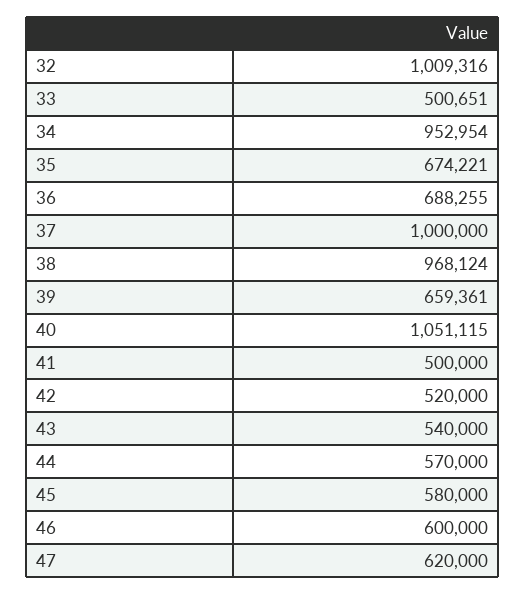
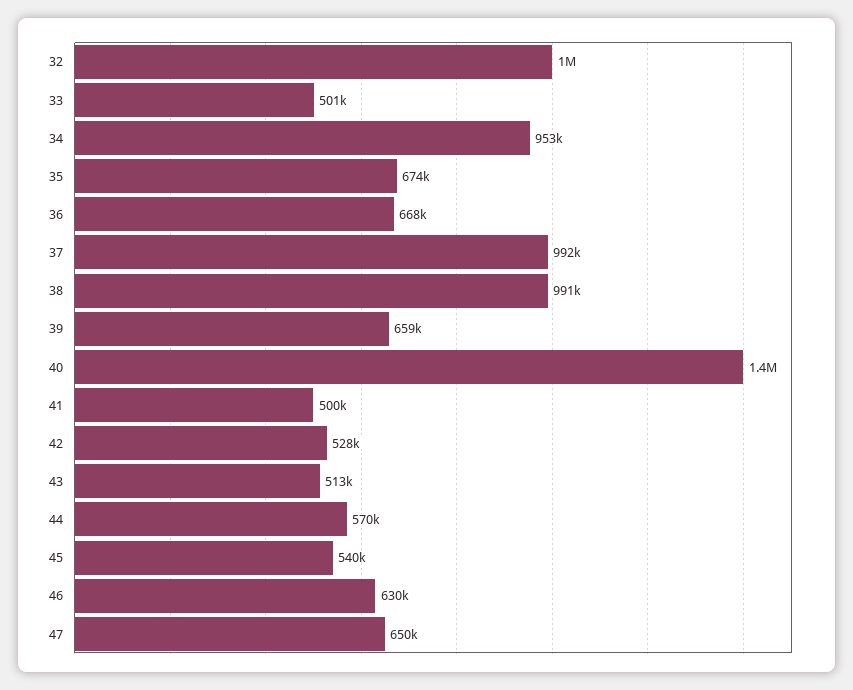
  {
    "32": 1009316,
    "33": 500651,
    "34": 952954,
    "35": 674221,
-   "36": 688255,
+   "36": 668000,
-   "37": 1000000,
+   "37": 992000,
-   "38": 968124,
+   "38": 991000,
    "39": 659361,
-   "40": 1051115,
+   "40": 1400000,
    "41": 500000,
-   "42": 520000,
+   "42": 528000,
-   "43": 540000,
+   "43": 513000,
    "44": 570000,
-   "45": 580000,
+   "45": 540000,
-   "46": 600000,
+   "46": 630000,
-   "47": 620000
+   "47": 650000
  }

